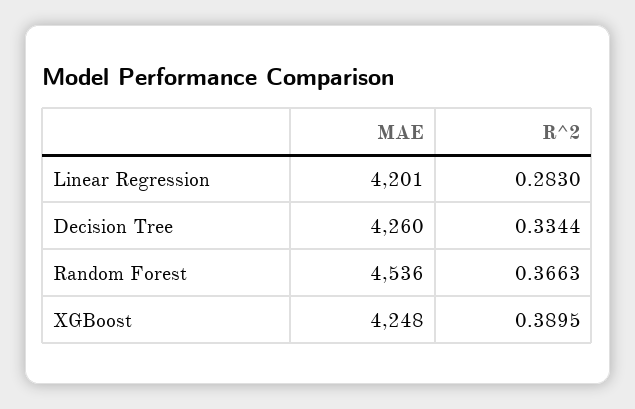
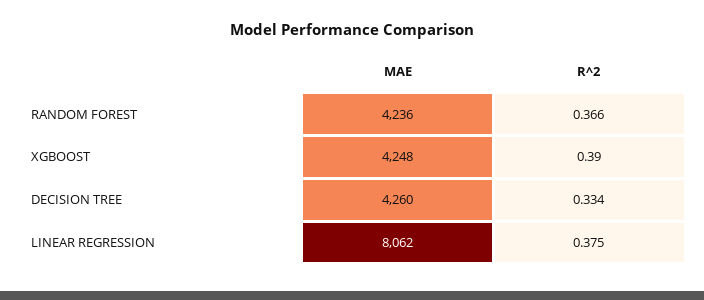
  {
    "MAE": {
-     "Linear Regression": 4201,
+     "Linear Regression": 8062,
      "Decision Tree": 4260,
-     "Random Forest": 4536,
+     "Random Forest": 4236,
      "XGBoost": 4248
    },
    "R^2": {
-     "Linear Regression": 0.283,
+     "Linear Regression": 0.375,
      "Decision Tree": 0.3344,
      "Random Forest": 0.3663,
      "XGBoost": 0.3895
    }
  }

